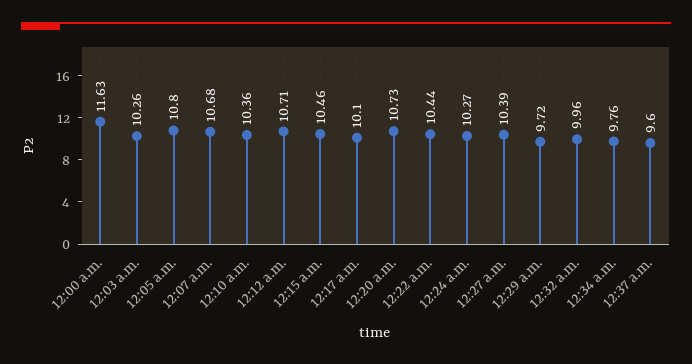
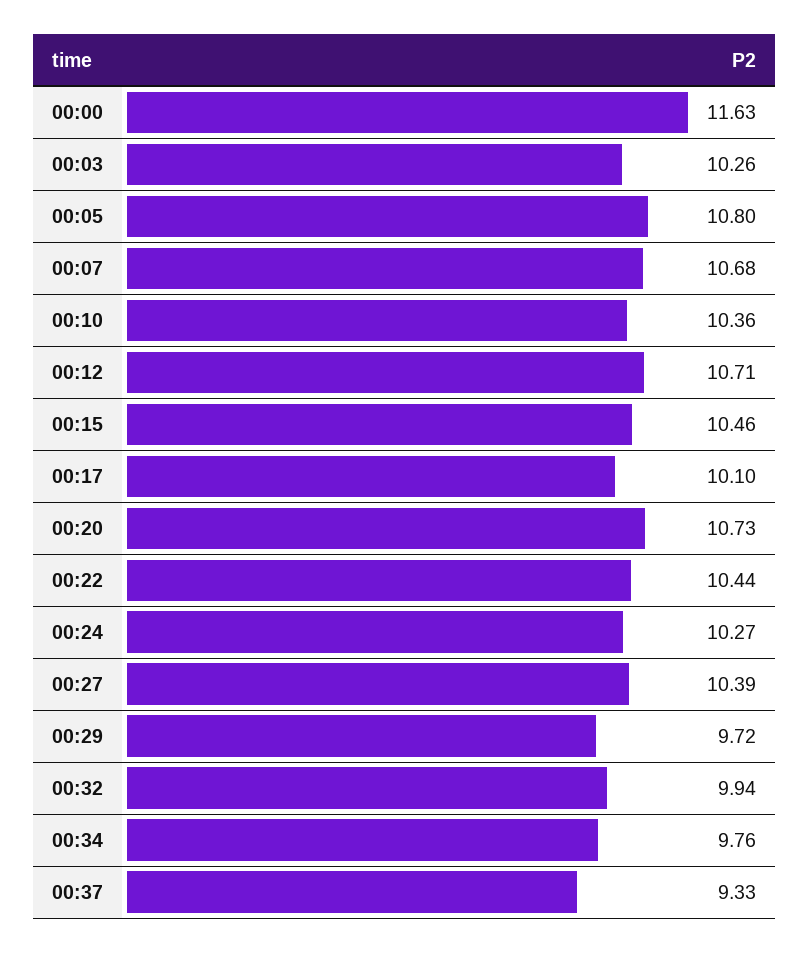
  {
    "12:00 a.m.": 11.63,
    "12:03 a.m.": 10.26,
    "12:05 a.m.": 10.8,
    "12:07 a.m.": 10.68,
    "12:10 a.m.": 10.36,
    "12:12 a.m.": 10.71,
    "12:15 a.m.": 10.46,
    "12:17 a.m.": 10.1,
    "12:20 a.m.": 10.73,
    "12:22 a.m.": 10.44,
    "12:24 a.m.": 10.27,
    "12:27 a.m.": 10.39,
    "12:29 a.m.": 9.72,
-   "12:32 a.m.": 9.96,
+   "12:32 a.m.": 9.94,
    "12:34 a.m.": 9.76,
-   "12:37 a.m.": 9.6
+   "12:37 a.m.": 9.33
  }

